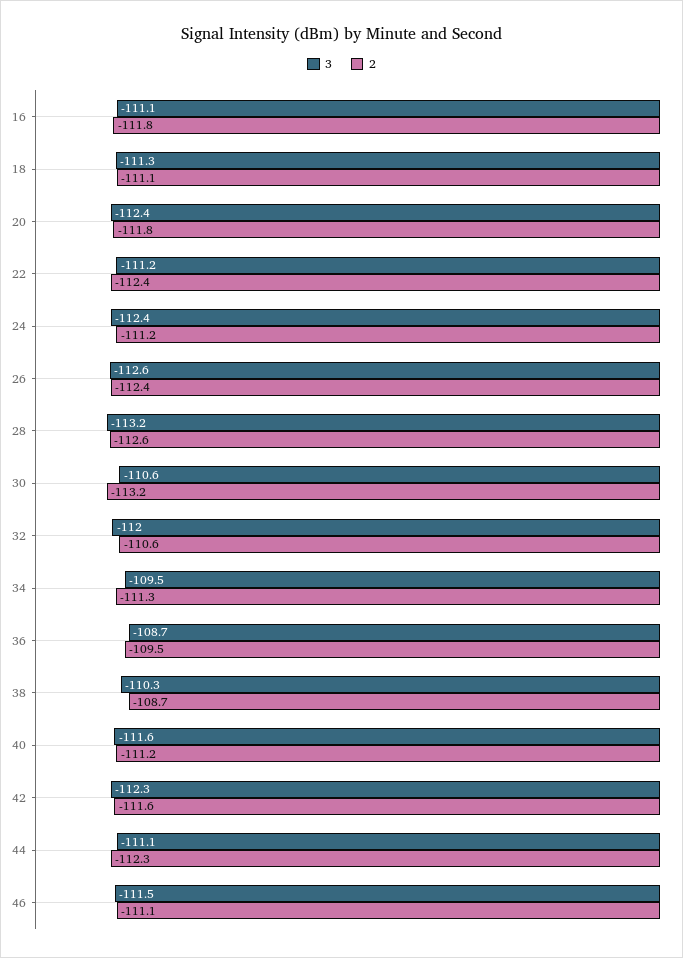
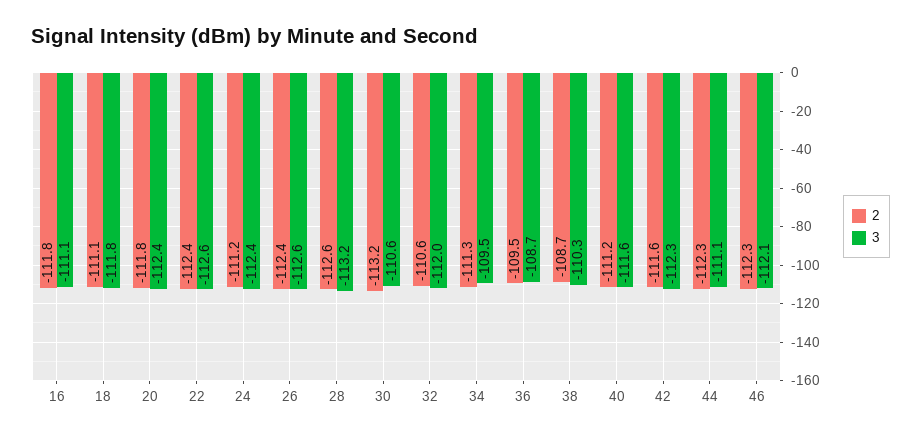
  {
    "3": {
      "16": -111.1,
-     "18": -111.3,
+     "18": -111.8,
      "20": -112.4,
-     "22": -111.2,
+     "22": -112.6,
      "24": -112.4,
      "26": -112.6,
      "28": -113.2,
      "30": -110.6,
      "32": -112,
      "34": -109.5,
      "36": -108.7,
      "38": -110.3,
      "40": -111.6,
      "42": -112.3,
      "44": -111.1,
-     "46": -111.5
+     "46": -112.1
    },
    "2": {
      "16": -111.8,
      "18": -111.1,
      "20": -111.8,
      "22": -112.4,
      "24": -111.2,
      "26": -112.4,
      "28": -112.6,
      "30": -113.2,
      "32": -110.6,
      "34": -111.3,
      "36": -109.5,
      "38": -108.7,
      "40": -111.2,
      "42": -111.6,
      "44": -112.3,
-     "46": -111.1
+     "46": -112.3
    }
  }

